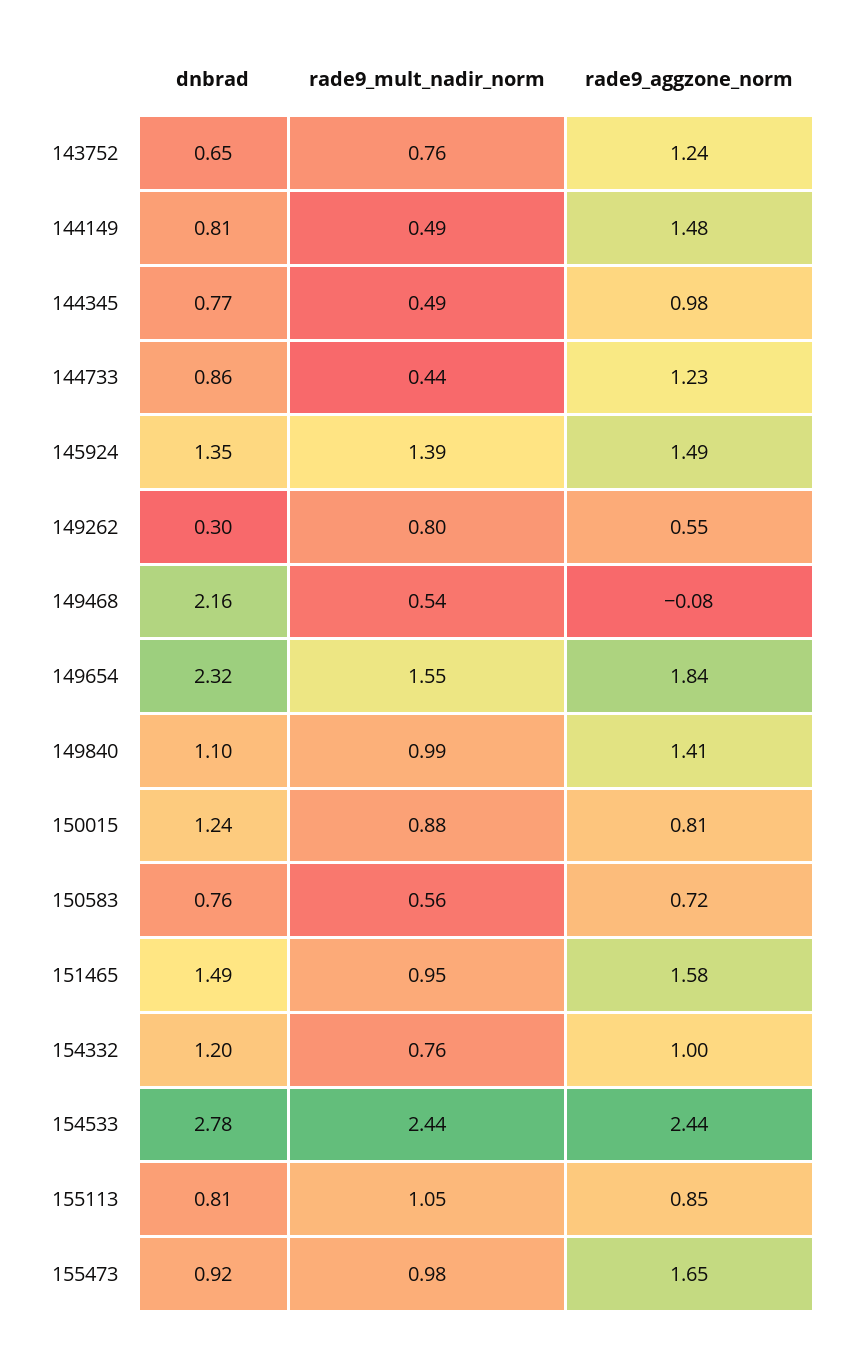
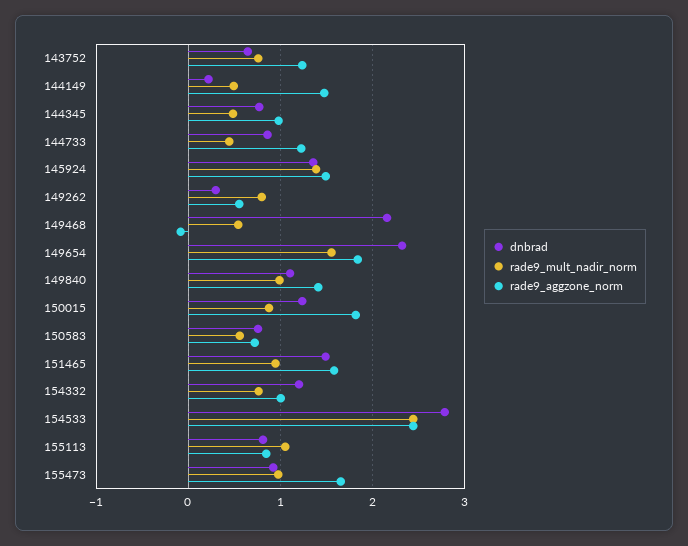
  {
    "dnbrad": {
      "143752": 0.65,
-     "144149": 0.81,
+     "144149": 0.2,
      "144345": 0.77,
      "144733": 0.86,
      "145924": 1.35,
      "149262": 0.3,
      "149468": 2.16,
      "149654": 2.32,
      "149840": 1.1,
      "150015": 1.24,
      "150583": 0.76,
      "151465": 1.49,
      "154332": 1.2,
      "154533": 2.78,
      "155113": 0.81,
      "155473": 0.92
    },
    "rade9_mult_nadir_norm": {
      "143752": 0.76,
      "144149": 0.49,
      "144345": 0.49,
      "144733": 0.44,
      "145924": 1.39,
      "149262": 0.8,
      "149468": 0.54,
      "149654": 1.55,
      "149840": 0.99,
      "150015": 0.88,
      "150583": 0.56,
      "151465": 0.95,
      "154332": 0.76,
      "154533": 2.44,
      "155113": 1.05,
      "155473": 0.98
    },
    "rade9_aggzone_norm": {
      "143752": 1.24,
      "144149": 1.48,
      "144345": 0.98,
      "144733": 1.23,
      "145924": 1.49,
      "149262": 0.55,
      "149468": -0.08,
      "149654": 1.84,
      "149840": 1.41,
-     "150015": 0.81,
+     "150015": 1.8,
      "150583": 0.72,
      "151465": 1.58,
      "154332": 1,
      "154533": 2.44,
      "155113": 0.85,
      "155473": 1.65
    }
  }

